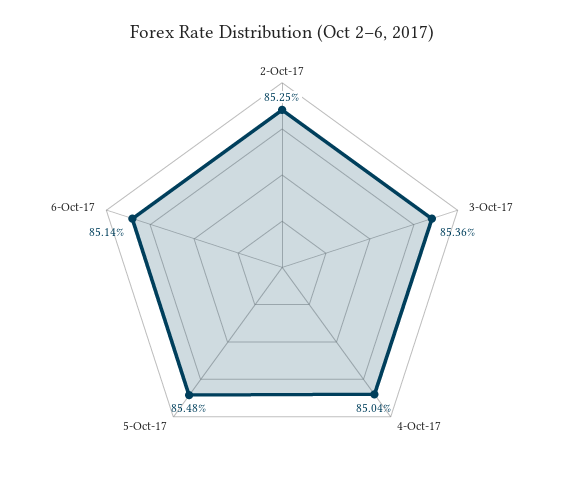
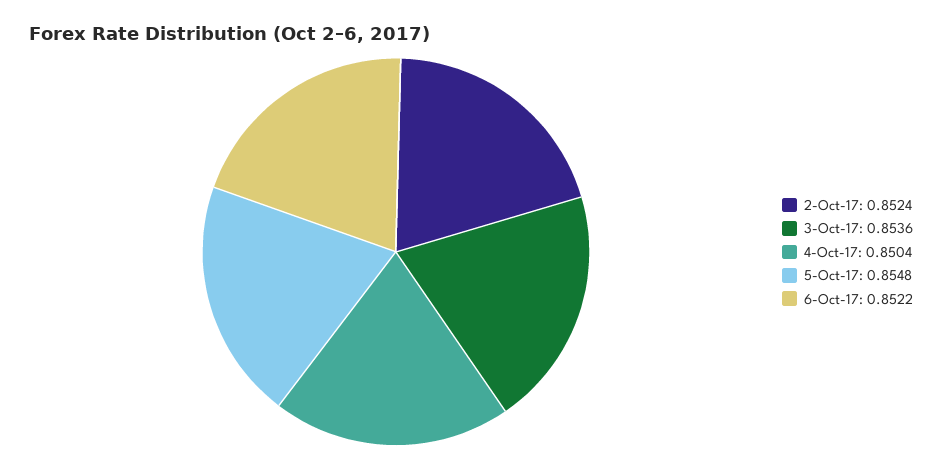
  {
-   "2-Oct-17": 0.8525,
+   "2-Oct-17": 0.8524,
    "3-Oct-17": 0.8536,
    "4-Oct-17": 0.8504,
    "5-Oct-17": 0.8548,
-   "6-Oct-17": 0.8514
+   "6-Oct-17": 0.8522
  }

